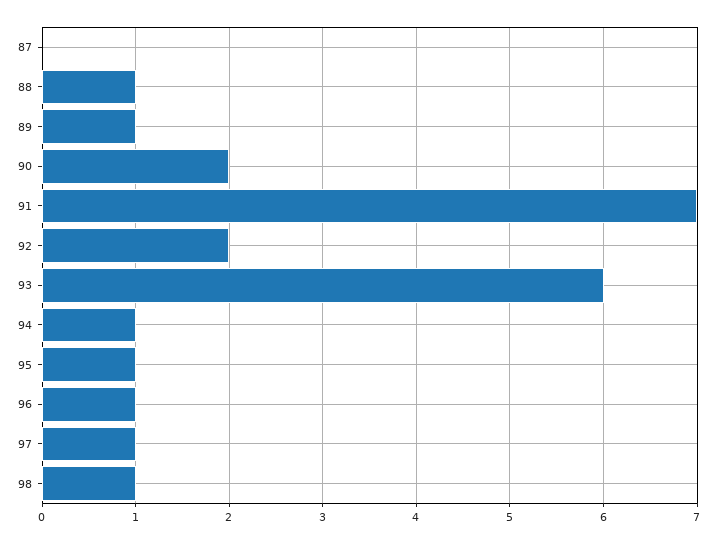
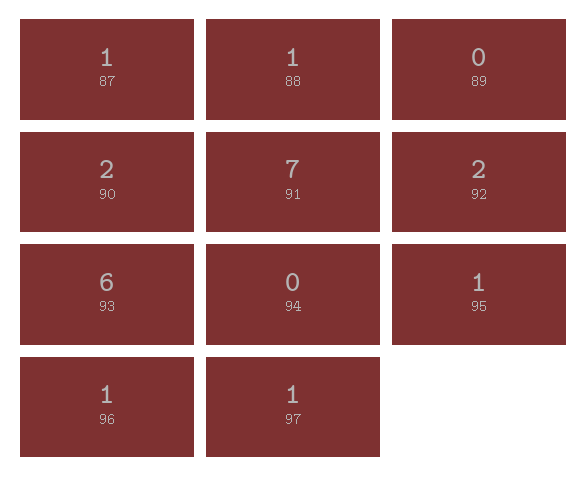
  {
-   "87": 0,
+   "87": 1,
    "88": 1,
-   "89": 1,
+   "89": 0,
    "90": 2,
    "91": 7,
    "92": 2,
    "93": 6,
-   "94": 1,
+   "94": 0,
    "95": 1,
    "96": 1,
-   "97": 1,
+   "97": 1
-   "98": 1
  }

